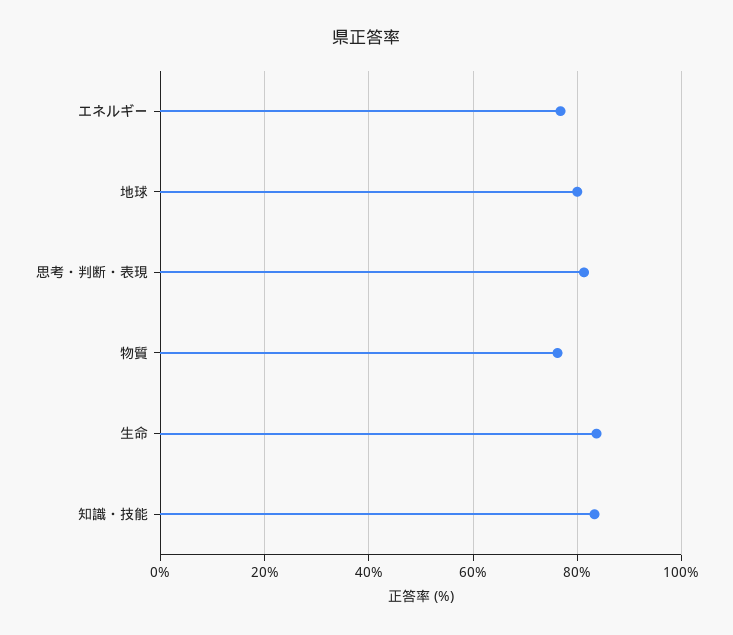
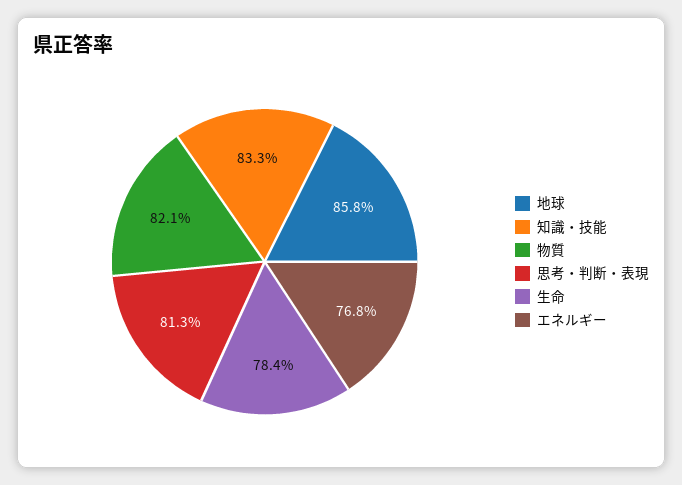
  {
    "エネルギー": 76.8,
-   "地球": 80,
+   "地球": 85.8,
    "思考・判断・表現": 81.3,
-   "物質": 76,
+   "物質": 82.1,
-   "生命": 84,
+   "生命": 78.4,
    "知識・技能": 83.3
  }

